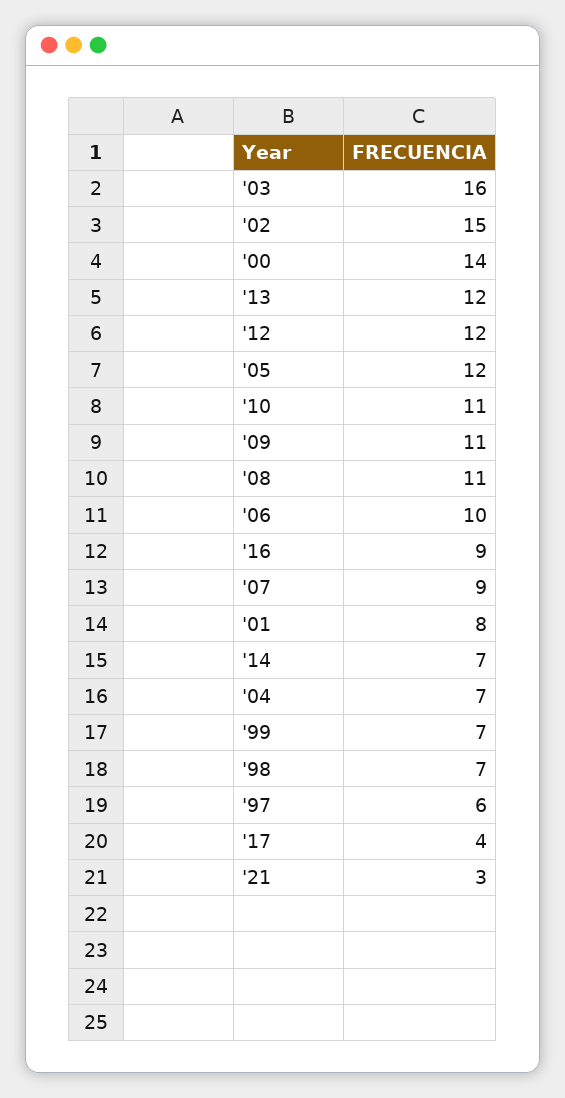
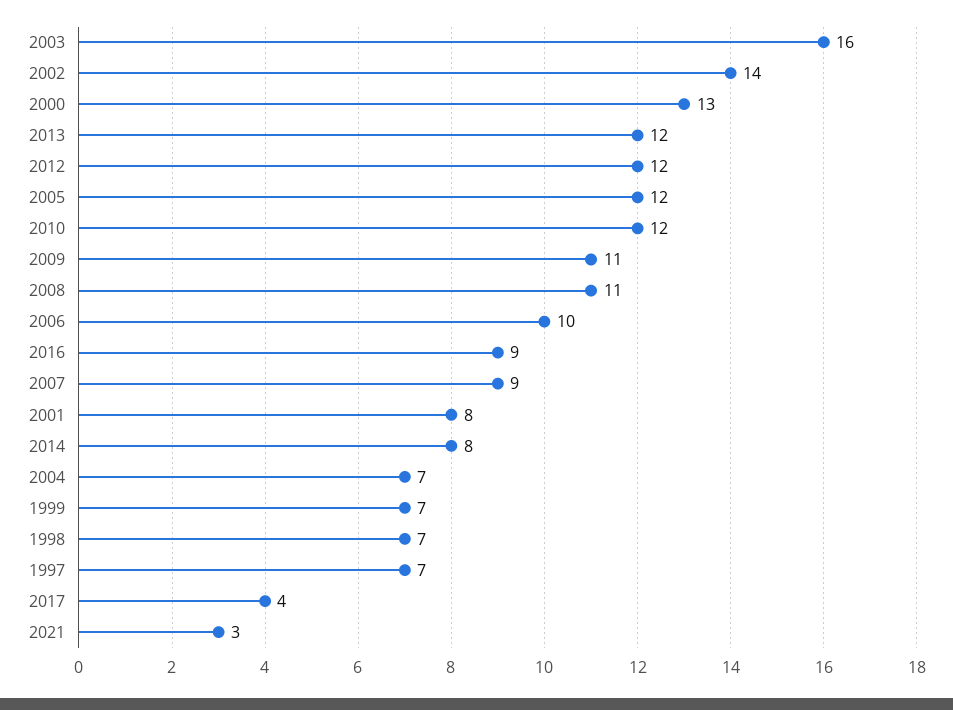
  {
    "'03": 16,
-   "'02": 15,
+   "'02": 14,
-   "'00": 14,
+   "'00": 13,
    "'13": 12,
    "'12": 12,
    "'05": 12,
-   "'10": 11,
+   "'10": 12,
    "'09": 11,
    "'08": 11,
    "'06": 10,
    "'16": 9,
    "'07": 9,
    "'01": 8,
-   "'14": 7,
+   "'14": 8,
    "'04": 7,
    "'99": 7,
    "'98": 7,
-   "'97": 6,
+   "'97": 7,
    "'17": 4,
    "'21": 3
  }

